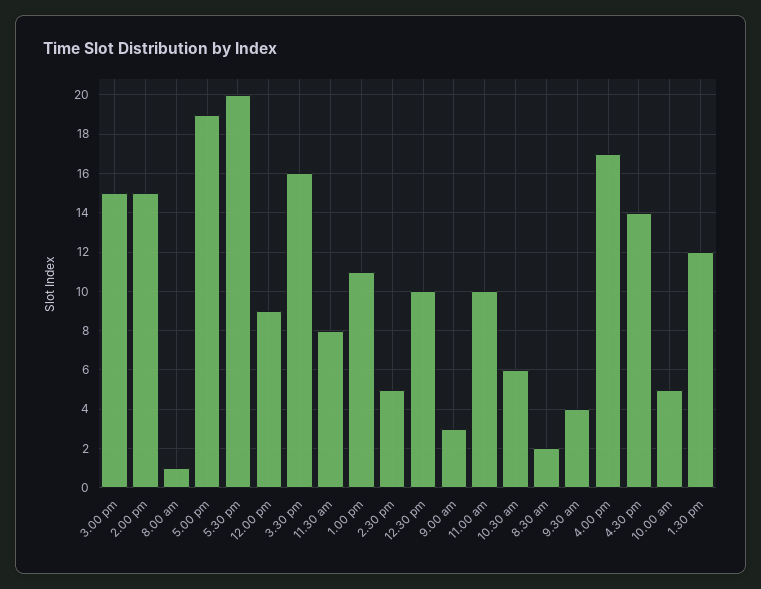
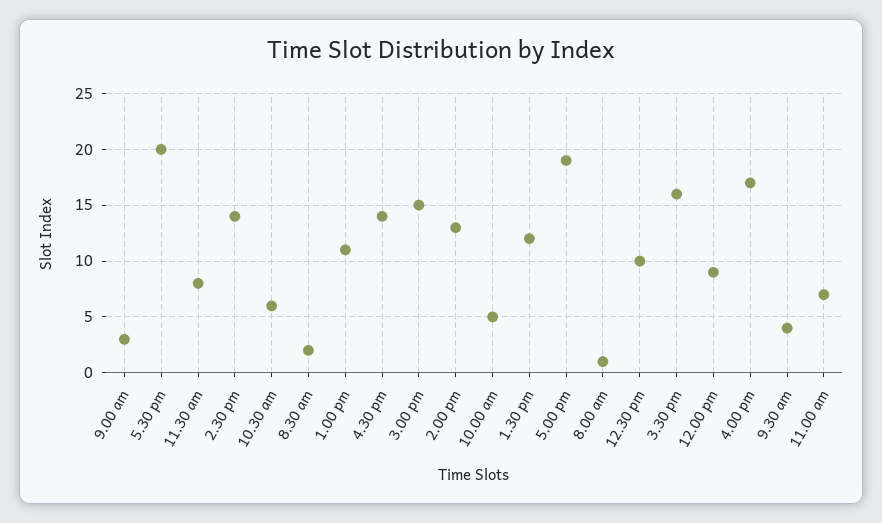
  {
    "3.00 pm": 15,
-   "2.00 pm": 15,
+   "2.00 pm": 13,
    "8.00 am": 1,
    "5.00 pm": 19,
    "5.30 pm": 20,
    "12.00 pm": 9,
    "3.30 pm": 16,
    "11.30 am": 8,
    "1.00 pm": 11,
-   "2.30 pm": 5,
+   "2.30 pm": 14,
    "12.30 pm": 10,
    "9.00 am": 3,
-   "11.00 am": 10,
+   "11.00 am": 7,
    "10.30 am": 6,
    "8.30 am": 2,
    "9.30 am": 4,
    "4.00 pm": 17,
    "4.30 pm": 14,
    "10.00 am": 5,
    "1.30 pm": 12
  }

